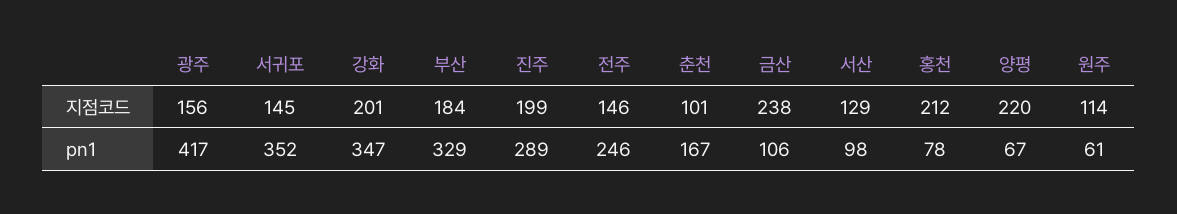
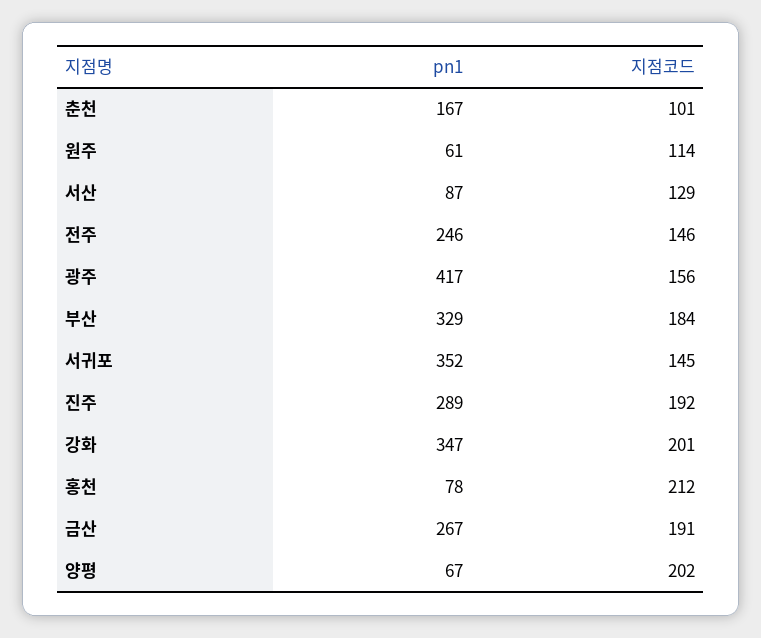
  {
    "광주": {
      "지점코드": 156,
      "pn1": 417
    },
    "서귀포": {
      "지점코드": 145,
      "pn1": 352
    },
    "강화": {
      "지점코드": 201,
      "pn1": 347
    },
    "부산": {
      "지점코드": 184,
      "pn1": 329
    },
    "진주": {
-     "지점코드": 199,
+     "지점코드": 192,
      "pn1": 289
    },
    "전주": {
      "지점코드": 146,
      "pn1": 246
    },
    "춘천": {
      "지점코드": 101,
      "pn1": 167
    },
    "금산": {
-     "지점코드": 238,
+     "지점코드": 191,
-     "pn1": 106
+     "pn1": 267
    },
    "서산": {
      "지점코드": 129,
-     "pn1": 98
+     "pn1": 87
    },
    "홍천": {
      "지점코드": 212,
      "pn1": 78
    },
    "양평": {
-     "지점코드": 220,
+     "지점코드": 202,
      "pn1": 67
    },
    "원주": {
      "지점코드": 114,
      "pn1": 61
    }
  }

